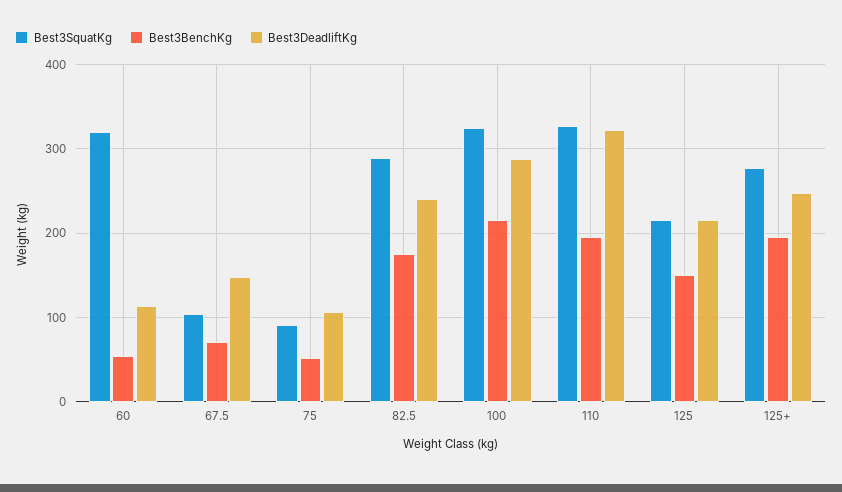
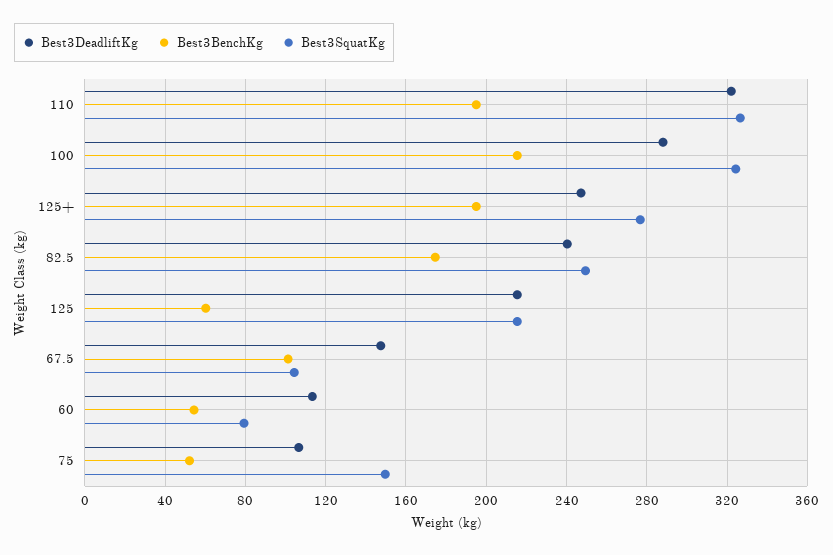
  {
    "Best3SquatKg": {
-     "60": 320,
+     "60": 80,
      "67.5": 105,
-     "75": 90,
+     "75": 150,
-     "82.5": 290,
+     "82.5": 250,
      "100": 325,
      "110": 325,
      "125": 215,
      "125+": 275
    },
    "Best3BenchKg": {
      "60": 55,
-     "67.5": 70,
+     "67.5": 100,
      "75": 50,
      "82.5": 175,
      "100": 215,
      "110": 195,
-     "125": 150,
+     "125": 60,
      "125+": 195
    },
    "Best3DeadliftKg": {
      "60": 115,
      "67.5": 145,
      "75": 105,
      "82.5": 240,
      "100": 290,
      "110": 320,
      "125": 215,
      "125+": 245
    }
  }

